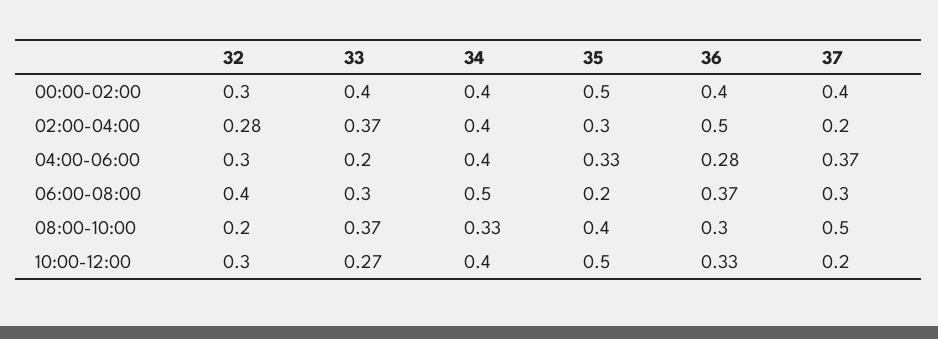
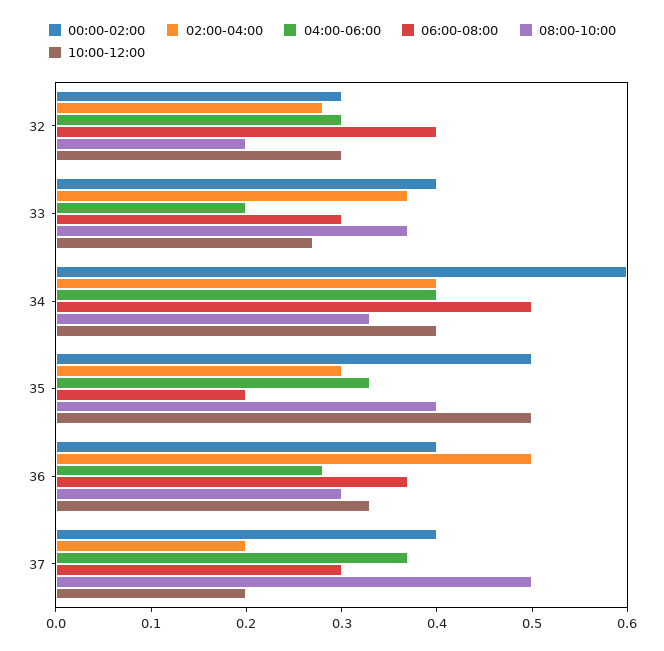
  {
    "00:00-02:00": {
      "32": 0.3,
      "33": 0.4,
-     "34": 0.4,
+     "34": 0.6,
      "35": 0.5,
      "36": 0.4,
      "37": 0.4
    },
    "02:00-04:00": {
      "32": 0.28,
      "33": 0.37,
      "34": 0.4,
      "35": 0.3,
      "36": 0.5,
      "37": 0.2
    },
    "04:00-06:00": {
      "32": 0.3,
      "33": 0.2,
      "34": 0.4,
      "35": 0.33,
      "36": 0.28,
      "37": 0.37
    },
    "06:00-08:00": {
      "32": 0.4,
      "33": 0.3,
      "34": 0.5,
      "35": 0.2,
      "36": 0.37,
      "37": 0.3
    },
    "08:00-10:00": {
      "32": 0.2,
      "33": 0.37,
      "34": 0.33,
      "35": 0.4,
      "36": 0.3,
      "37": 0.5
    },
    "10:00-12:00": {
      "32": 0.3,
      "33": 0.27,
      "34": 0.4,
      "35": 0.5,
      "36": 0.33,
      "37": 0.2
    }
  }

